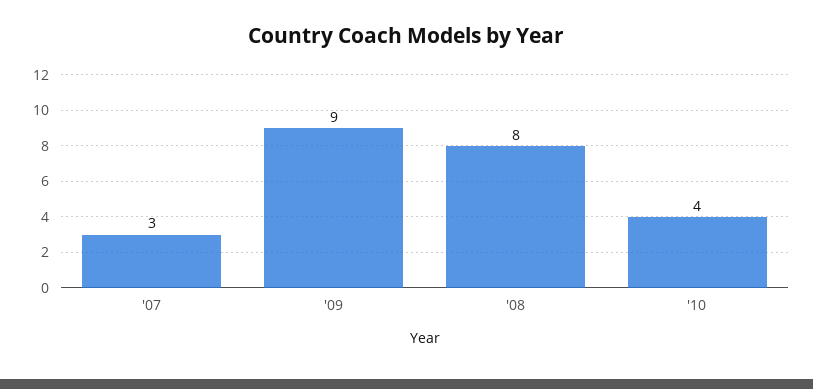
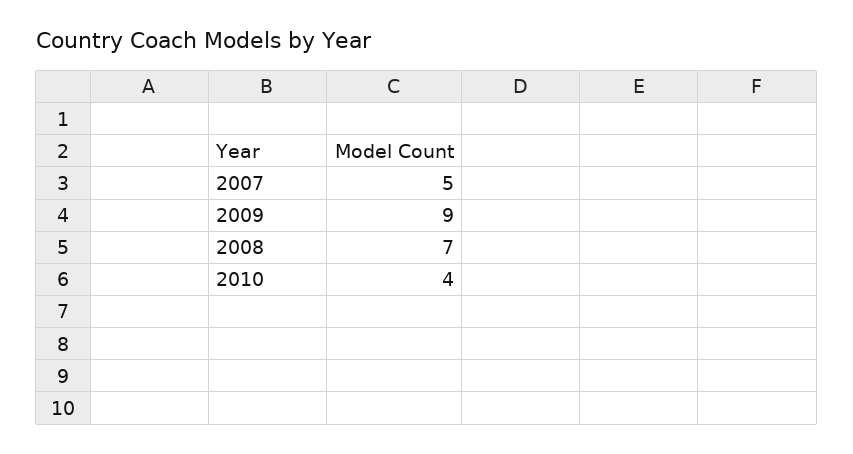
  {
-   "'07": 3,
+   "'07": 5,
    "'09": 9,
-   "'08": 8,
+   "'08": 7,
    "'10": 4
  }

